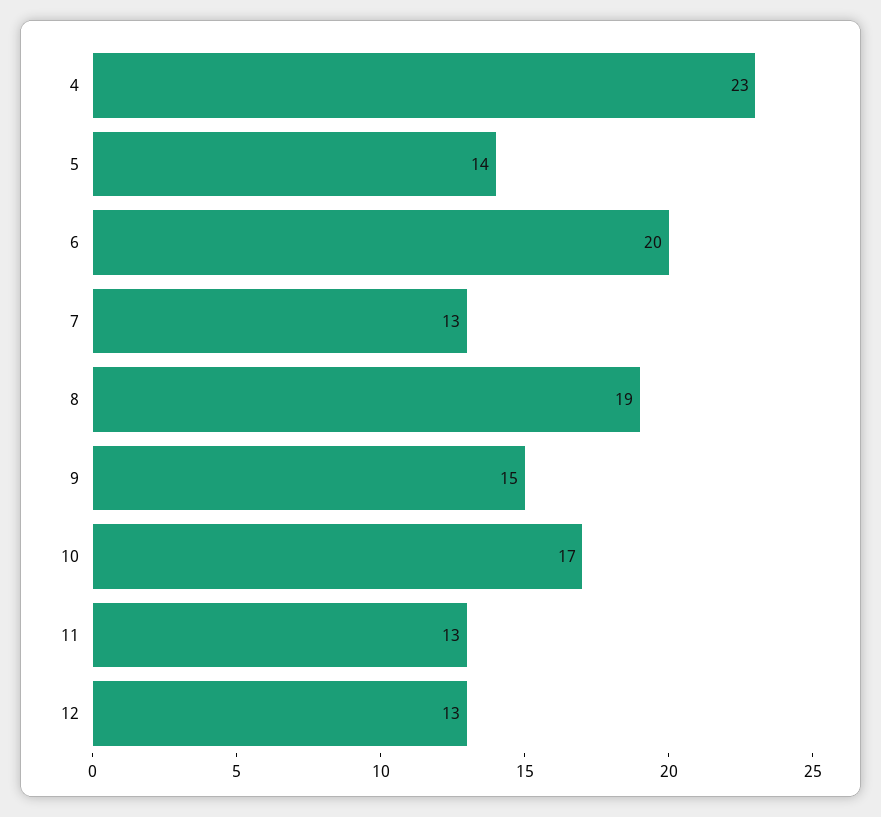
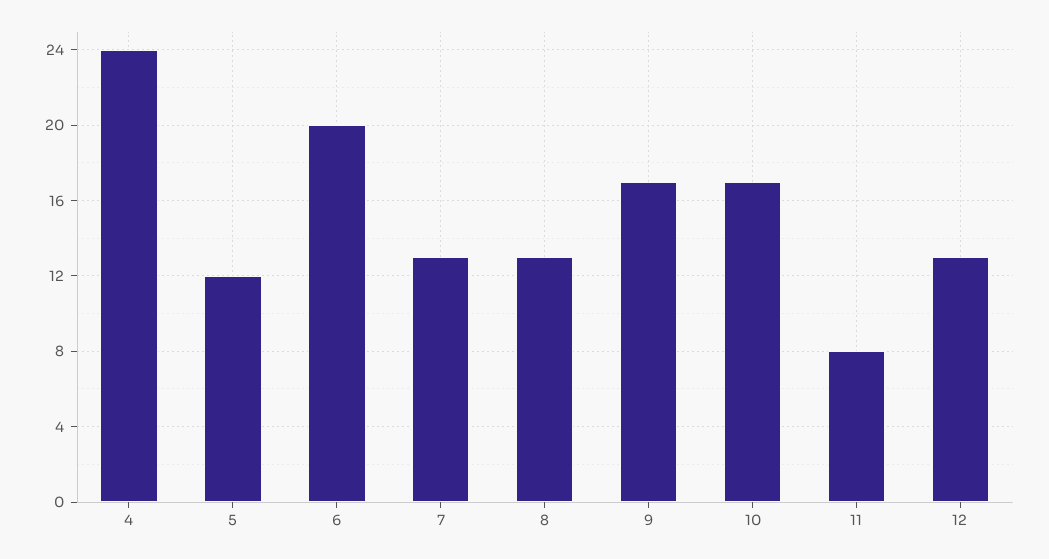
  {
-   "4": 23,
+   "4": 24,
-   "5": 14,
+   "5": 12,
    "6": 20,
    "7": 13,
-   "8": 19,
+   "8": 13,
-   "9": 15,
+   "9": 17,
    "10": 17,
-   "11": 13,
+   "11": 8,
    "12": 13
  }

